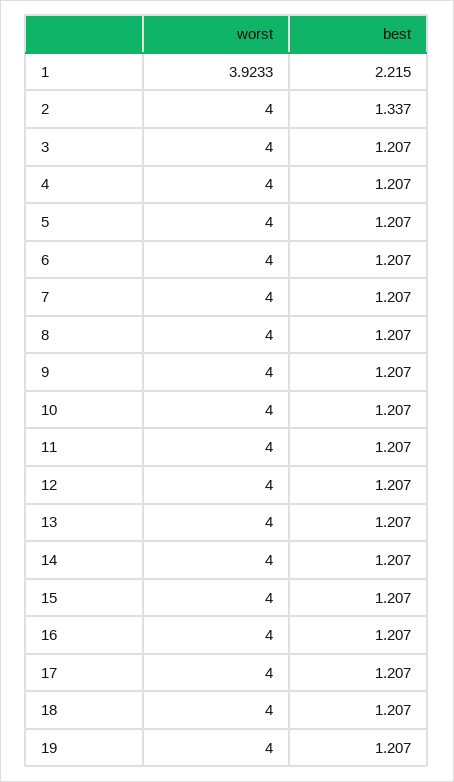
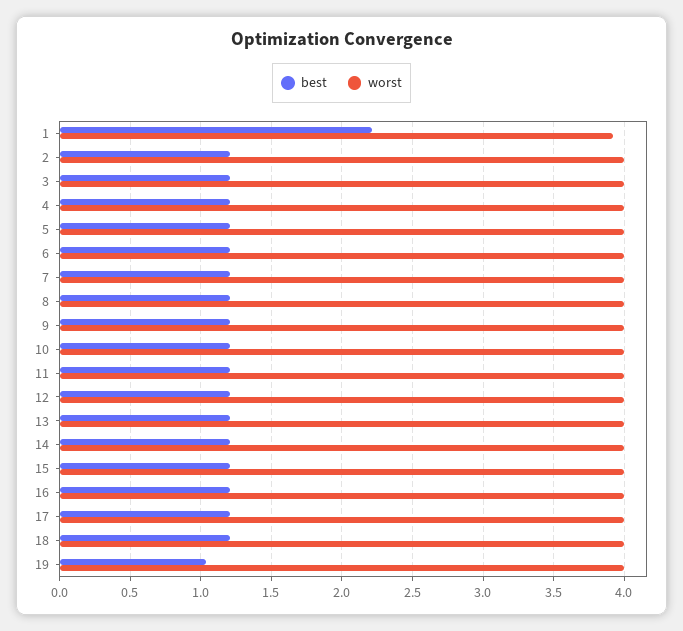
  {
    "worst": {
      "1": 3.9233,
      "2": 4,
      "3": 4,
      "4": 4,
      "5": 4,
      "6": 4,
      "7": 4,
      "8": 4,
      "9": 4,
      "10": 4,
      "11": 4,
      "12": 4,
      "13": 4,
      "14": 4,
      "15": 4,
      "16": 4,
      "17": 4,
      "18": 4,
      "19": 4
    },
    "best": {
      "1": 2.215,
-     "2": 1.337,
+     "2": 1.2,
      "3": 1.207,
      "4": 1.207,
      "5": 1.207,
      "6": 1.207,
      "7": 1.207,
      "8": 1.207,
      "9": 1.207,
      "10": 1.207,
      "11": 1.207,
      "12": 1.207,
      "13": 1.207,
      "14": 1.207,
      "15": 1.207,
      "16": 1.207,
      "17": 1.207,
      "18": 1.207,
-     "19": 1.207
+     "19": 1.05
    }
  }

